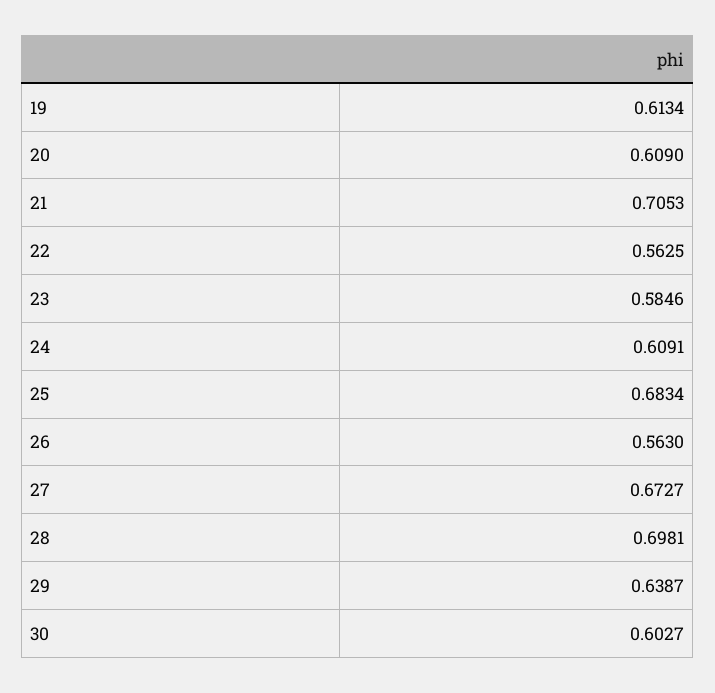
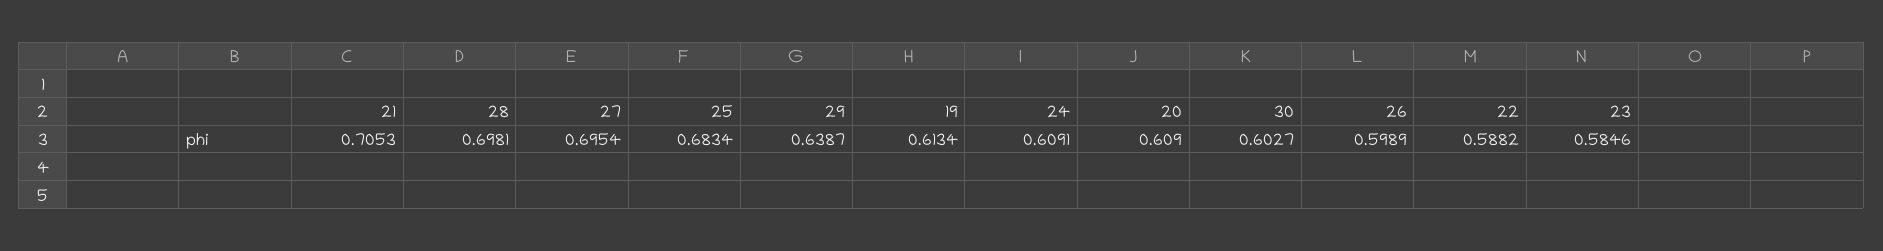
  {
    "19": 0.6134,
    "20": 0.609,
    "21": 0.7053,
-   "22": 0.5625,
+   "22": 0.5882,
    "23": 0.5846,
    "24": 0.6091,
    "25": 0.6834,
-   "26": 0.563,
+   "26": 0.5989,
-   "27": 0.6727,
+   "27": 0.6954,
    "28": 0.6981,
    "29": 0.6387,
    "30": 0.6027
  }

